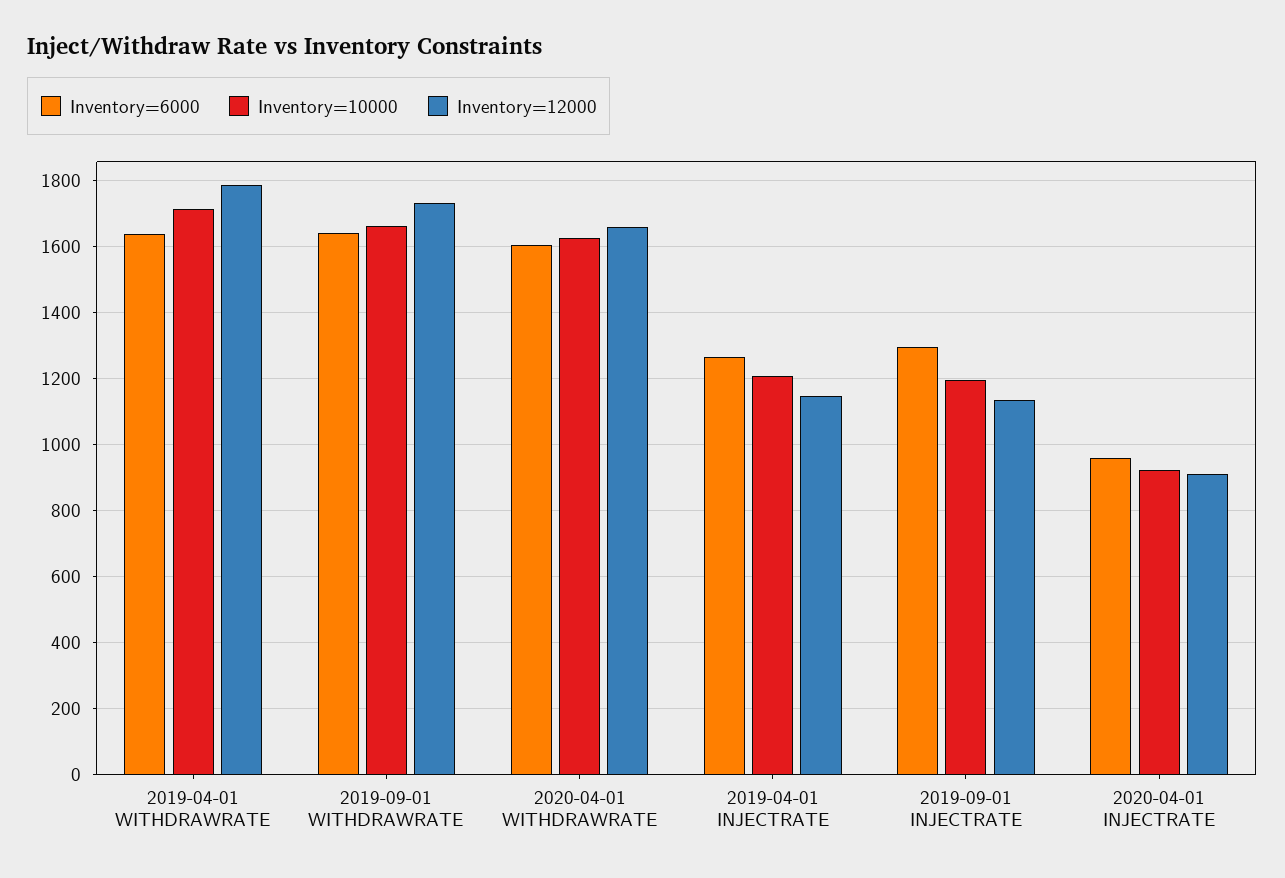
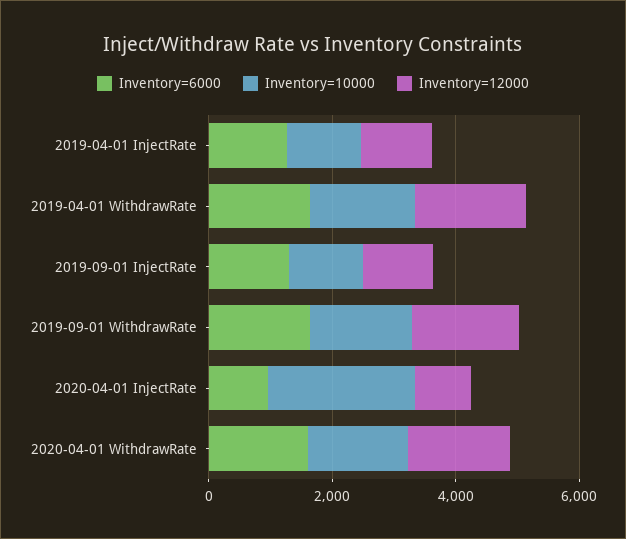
  {
    "Inventory=6000": {
      "2019-04-01 WITHDRAWRATE": 1640,
      "2019-09-01 WITHDRAWRATE": 1640,
      "2020-04-01 WITHDRAWRATE": 1600,
      "2019-04-01 INJECTRATE": 1260,
      "2019-09-01 INJECTRATE": 1300,
      "2020-04-01 INJECTRATE": 960
    },
    "Inventory=10000": {
      "2019-04-01 WITHDRAWRATE": 1720,
      "2019-09-01 WITHDRAWRATE": 1660,
      "2020-04-01 WITHDRAWRATE": 1620,
      "2019-04-01 INJECTRATE": 1200,
      "2019-09-01 INJECTRATE": 1200,
-     "2020-04-01 INJECTRATE": 920
+     "2020-04-01 INJECTRATE": 2500
    },
    "Inventory=12000": {
      "2019-04-01 WITHDRAWRATE": 1780,
      "2019-09-01 WITHDRAWRATE": 1740,
      "2020-04-01 WITHDRAWRATE": 1660,
      "2019-04-01 INJECTRATE": 1140,
      "2019-09-01 INJECTRATE": 1140,
      "2020-04-01 INJECTRATE": 920
    }
  }

